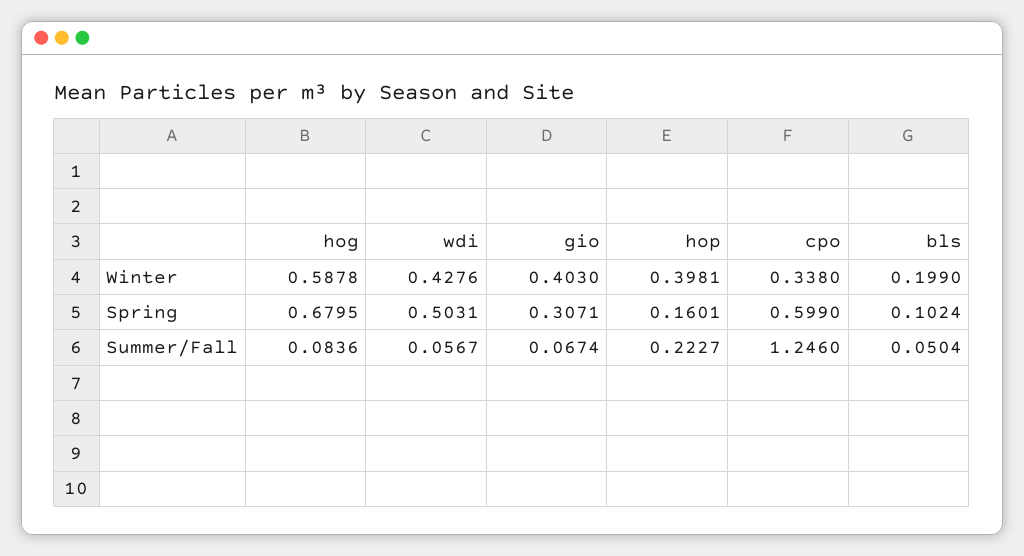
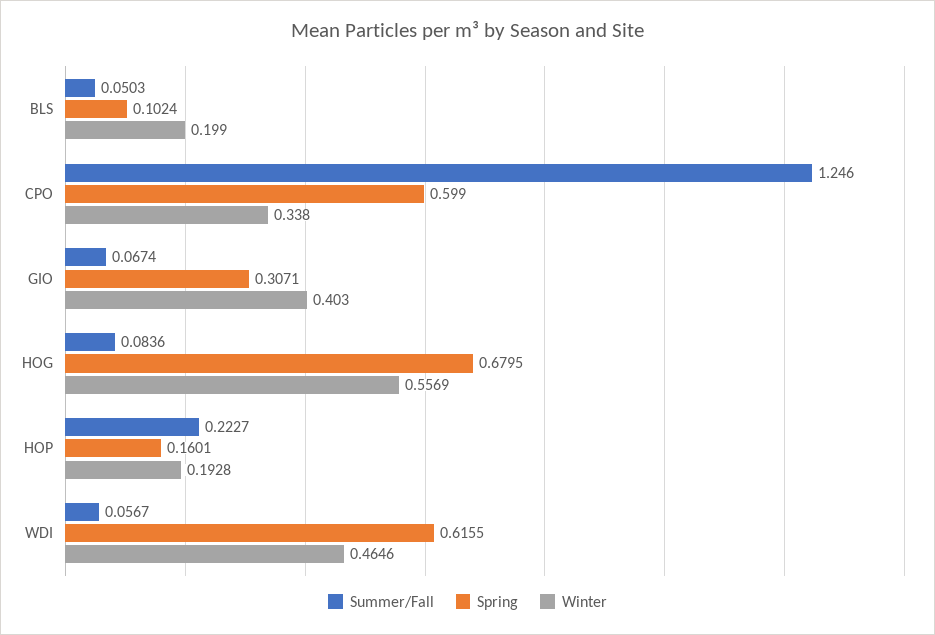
  {
    "Winter": {
-     "hog": 0.5878,
+     "hog": 0.5569,
-     "wdi": 0.4276,
+     "wdi": 0.4646,
      "gio": 0.403,
-     "hop": 0.3981,
+     "hop": 0.1928,
      "cpo": 0.338,
      "bls": 0.199
    },
    "Spring": {
      "hog": 0.6795,
-     "wdi": 0.5031,
+     "wdi": 0.6155,
      "gio": 0.3071,
      "hop": 0.1601,
      "cpo": 0.599,
      "bls": 0.1024
    },
    "Summer/Fall": {
      "hog": 0.0836,
      "wdi": 0.0567,
      "gio": 0.0674,
      "hop": 0.2227,
      "cpo": 1.246,
-     "bls": 0.0504
+     "bls": 0.0503
    }
  }

